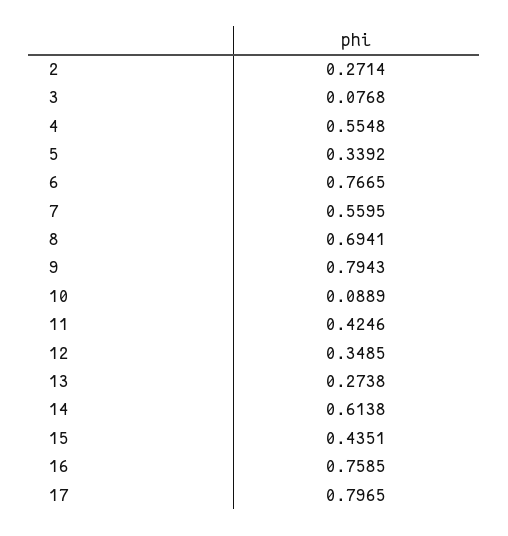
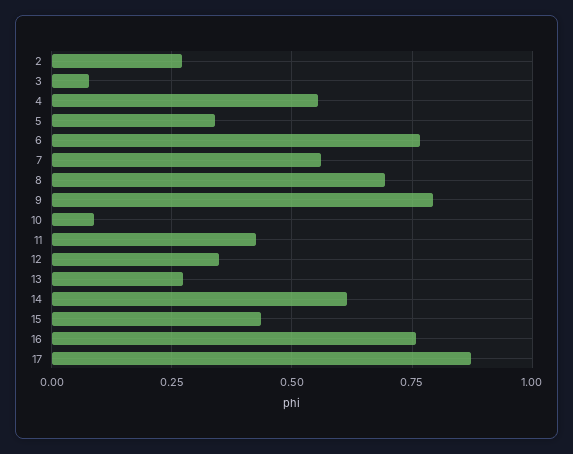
  {
    "2": 0.2714,
    "3": 0.0768,
    "4": 0.5548,
    "5": 0.3392,
    "6": 0.7665,
    "7": 0.5595,
    "8": 0.6941,
    "9": 0.7943,
    "10": 0.0889,
    "11": 0.4246,
    "12": 0.3485,
    "13": 0.2738,
    "14": 0.6138,
    "15": 0.4351,
    "16": 0.7585,
-   "17": 0.7965
+   "17": 0.875
  }

